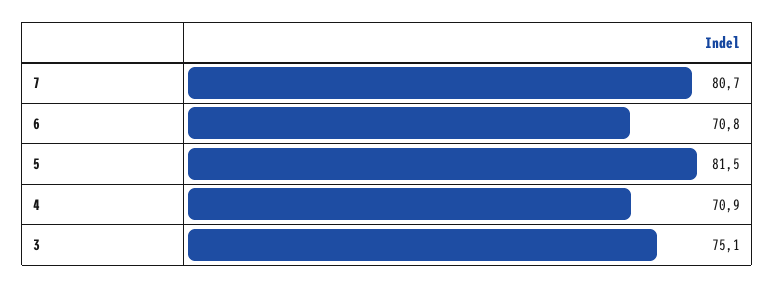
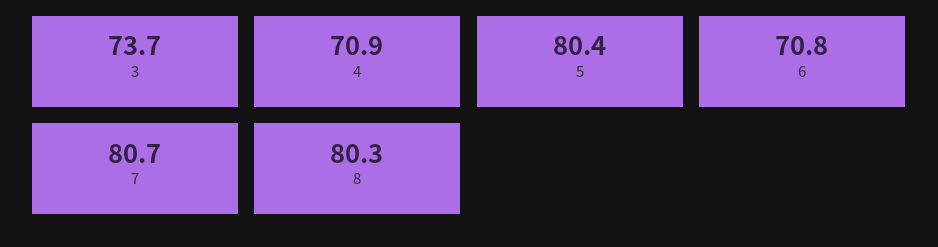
  {
    "7": 80.7,
    "6": 70.8,
-   "5": 81.5,
+   "5": 80.4,
    "4": 70.9,
-   "3": 75.1
+   "3": 73.7,
+   "8": 80.3
  }

